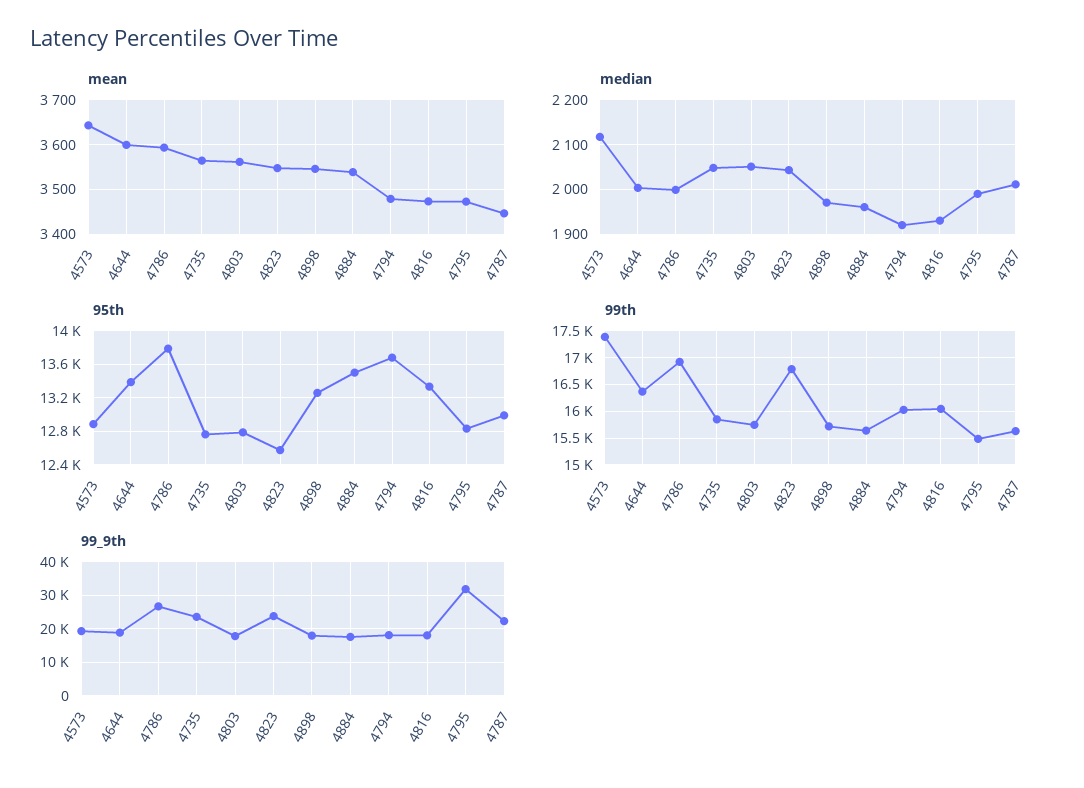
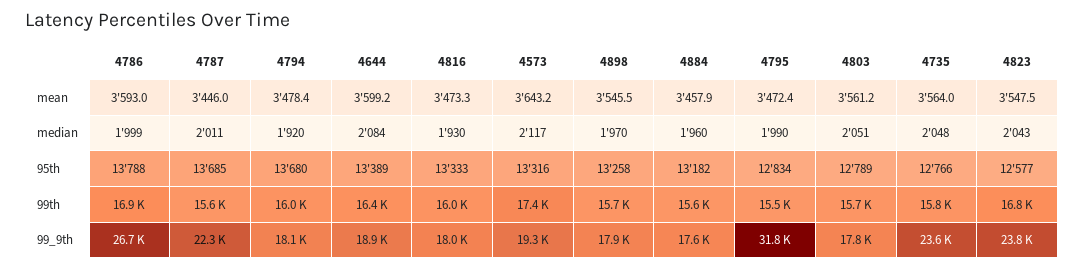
  {
    "mean": {
      "4573": 3643.2,
      "4644": 3599.2,
      "4786": 3593,
      "4735": 3564,
      "4803": 3561.2,
      "4823": 3547.5,
      "4898": 3545.5,
-     "4884": 3540,
+     "4884": 3457.9,
      "4794": 3478.4,
      "4816": 3473.3,
      "4795": 3472.4,
      "4787": 3446
    },
    "median": {
      "4573": 2117,
-     "4644": 2000,
+     "4644": 2084,
      "4786": 1999,
      "4735": 2048,
      "4803": 2051,
      "4823": 2043,
      "4898": 1970,
      "4884": 1960,
      "4794": 1920,
      "4816": 1930,
      "4795": 1990,
      "4787": 2011
    },
    "95th": {
-     "4573": 12900,
+     "4573": 13316,
      "4644": 13389,
      "4786": 13788,
      "4735": 12766,
      "4803": 12789,
      "4823": 12577,
      "4898": 13258,
-     "4884": 13500,
+     "4884": 13182,
      "4794": 13680,
      "4816": 13333,
      "4795": 12834,
-     "4787": 13000
+     "4787": 13685
    },
    "99th": {
      "4573": 17400,
      "4644": 16400,
      "4786": 16900,
      "4735": 15800,
      "4803": 15700,
      "4823": 16800,
      "4898": 15700,
      "4884": 15600,
      "4794": 16000,
      "4816": 16000,
      "4795": 15500,
      "4787": 15600
    },
    "99_9th": {
      "4573": 19300,
      "4644": 18900,
      "4786": 26700,
      "4735": 23600,
      "4803": 17800,
      "4823": 23800,
      "4898": 17900,
      "4884": 17600,
      "4794": 18100,
      "4816": 18000,
      "4795": 31800,
      "4787": 22300
    }
  }

